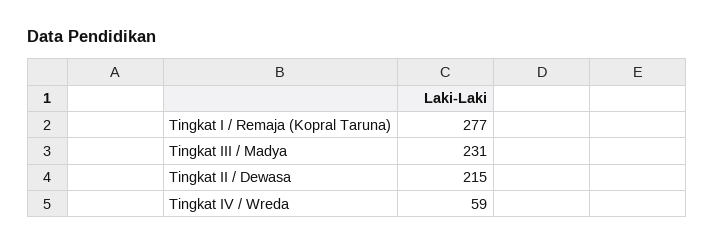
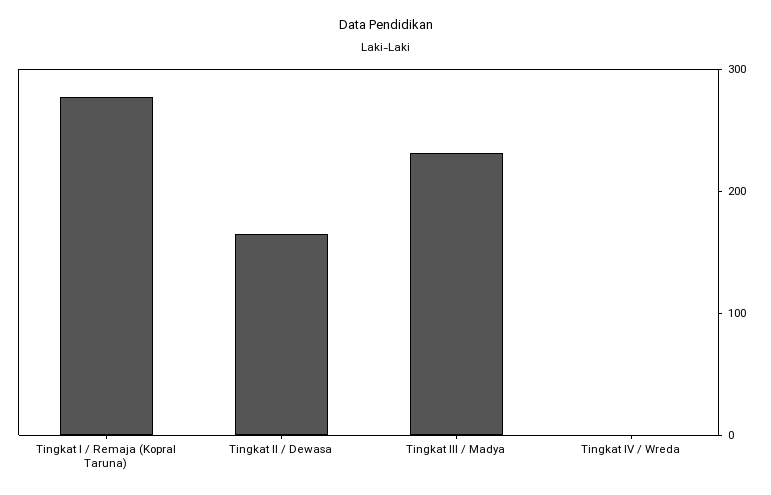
  {
    "Tingkat I / Remaja (Kopral Taruna)": 277,
    "Tingkat III / Madya": 231,
-   "Tingkat II / Dewasa": 215,
+   "Tingkat II / Dewasa": 160,
-   "Tingkat IV / Wreda": 59
+   "Tingkat IV / Wreda": 0
  }

